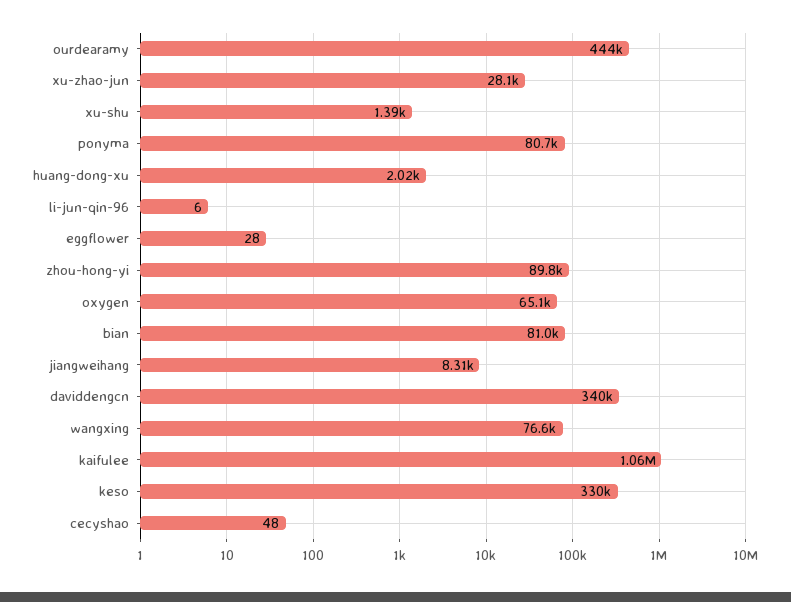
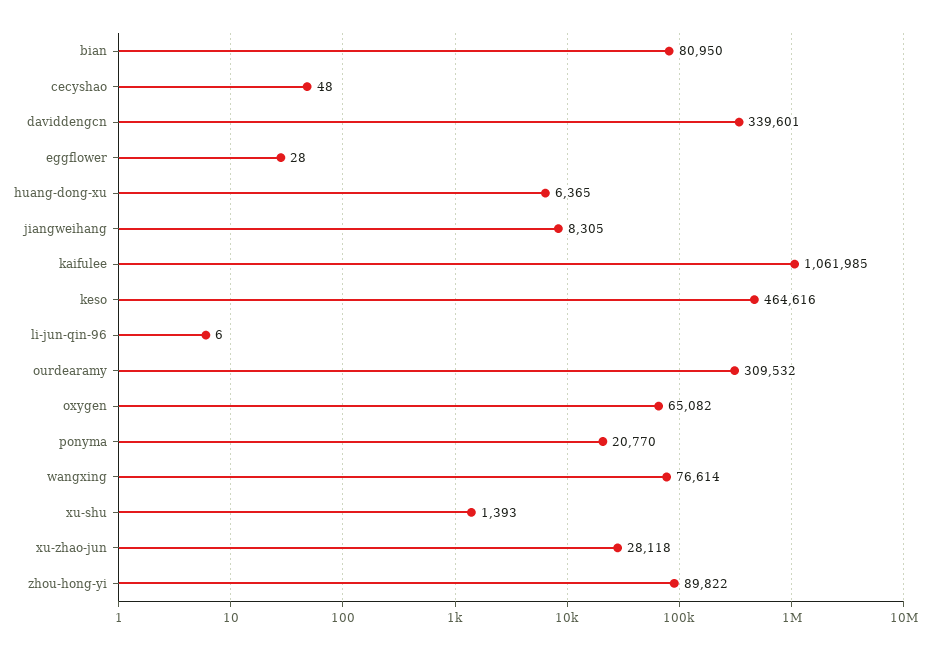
  {
-   "ourdearamy": 444000,
+   "ourdearamy": 309532,
    "xu-zhao-jun": 28118,
    "xu-shu": 1393,
-   "ponyma": 80700,
+   "ponyma": 20770,
-   "huang-dong-xu": 2020,
+   "huang-dong-xu": 6365,
    "li-jun-qin-96": 6,
    "eggflower": 28,
    "zhou-hong-yi": 89822,
    "oxygen": 65082,
    "bian": 80950,
    "jiangweihang": 8305,
    "daviddengcn": 339601,
    "wangxing": 76614,
    "kaifulee": 1061985,
-   "keso": 330000,
+   "keso": 464616,
    "cecyshao": 48
  }

